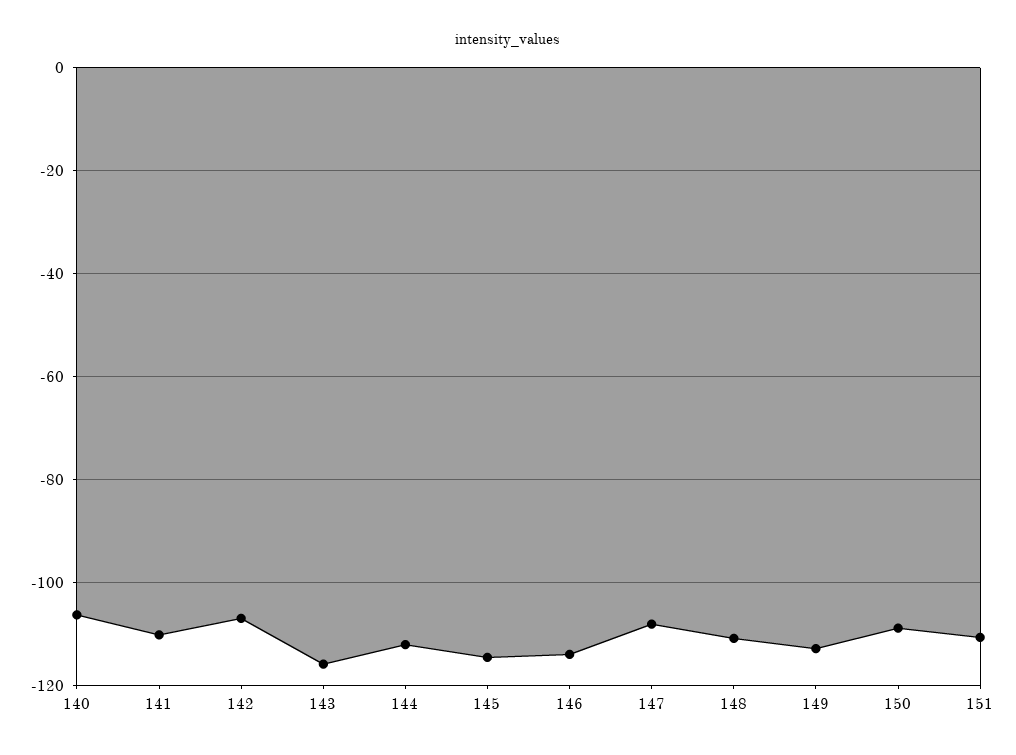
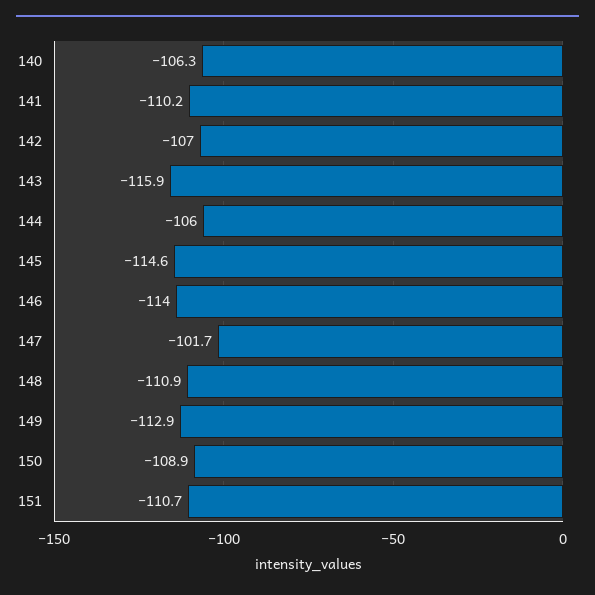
  {
    "140": -106.3,
    "141": -110.2,
    "142": -107,
    "143": -115.9,
-   "144": -112,
+   "144": -106,
    "145": -114.6,
    "146": -114,
-   "147": -108,
+   "147": -101.7,
    "148": -110.9,
    "149": -112.9,
    "150": -108.9,
    "151": -110.7
  }

